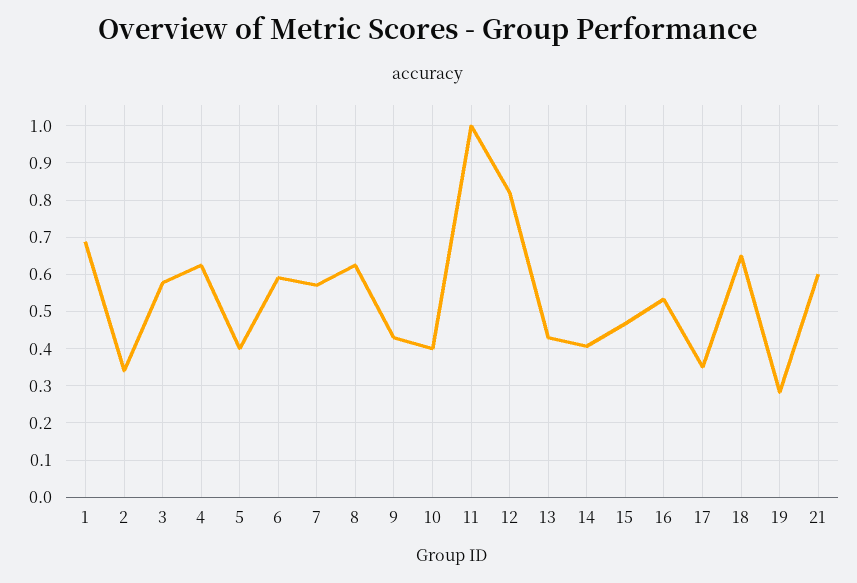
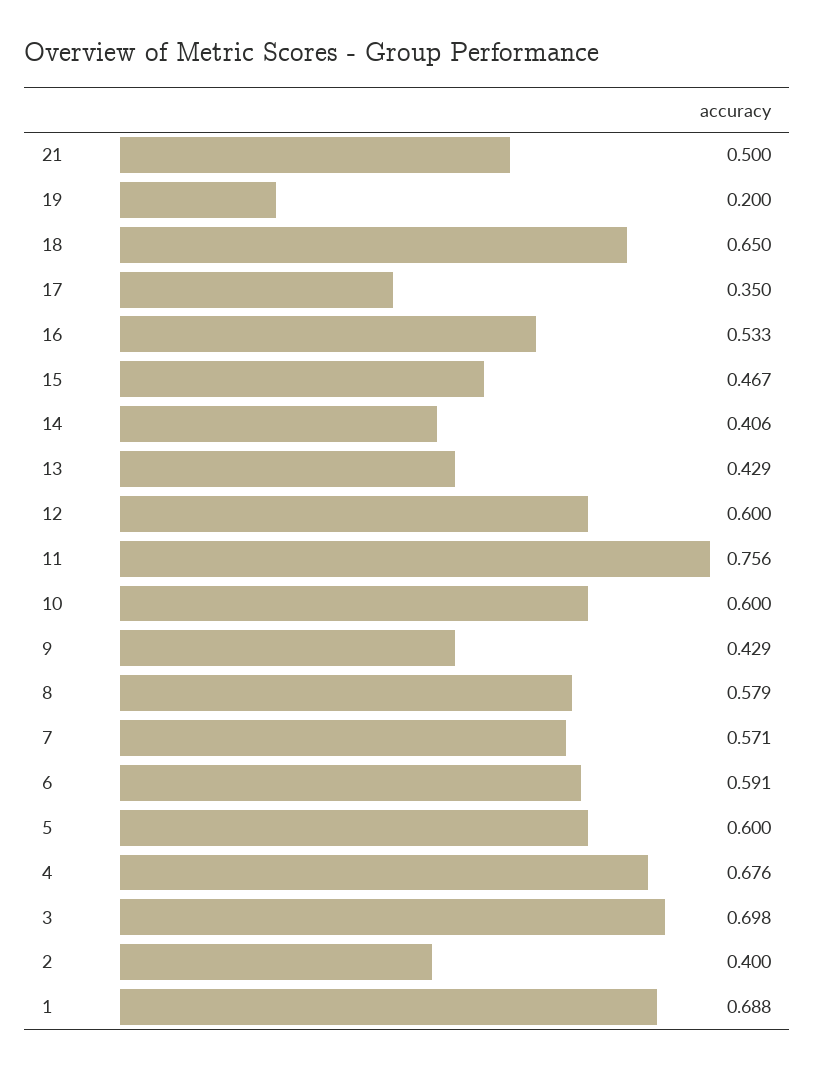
  {
    "1": 0.688,
-   "2": 0.34,
+   "2": 0.4,
-   "3": 0.58,
+   "3": 0.698,
-   "4": 0.62,
+   "4": 0.676,
-   "5": 0.4,
+   "5": 0.6,
    "6": 0.591,
    "7": 0.571,
-   "8": 0.62,
+   "8": 0.579,
    "9": 0.429,
-   "10": 0.4,
+   "10": 0.6,
-   "11": 1,
+   "11": 0.756,
-   "12": 0.82,
+   "12": 0.6,
    "13": 0.429,
    "14": 0.406,
    "15": 0.467,
    "16": 0.533,
    "17": 0.35,
    "18": 0.65,
-   "19": 0.28,
+   "19": 0.2,
-   "21": 0.6
+   "21": 0.5
  }

